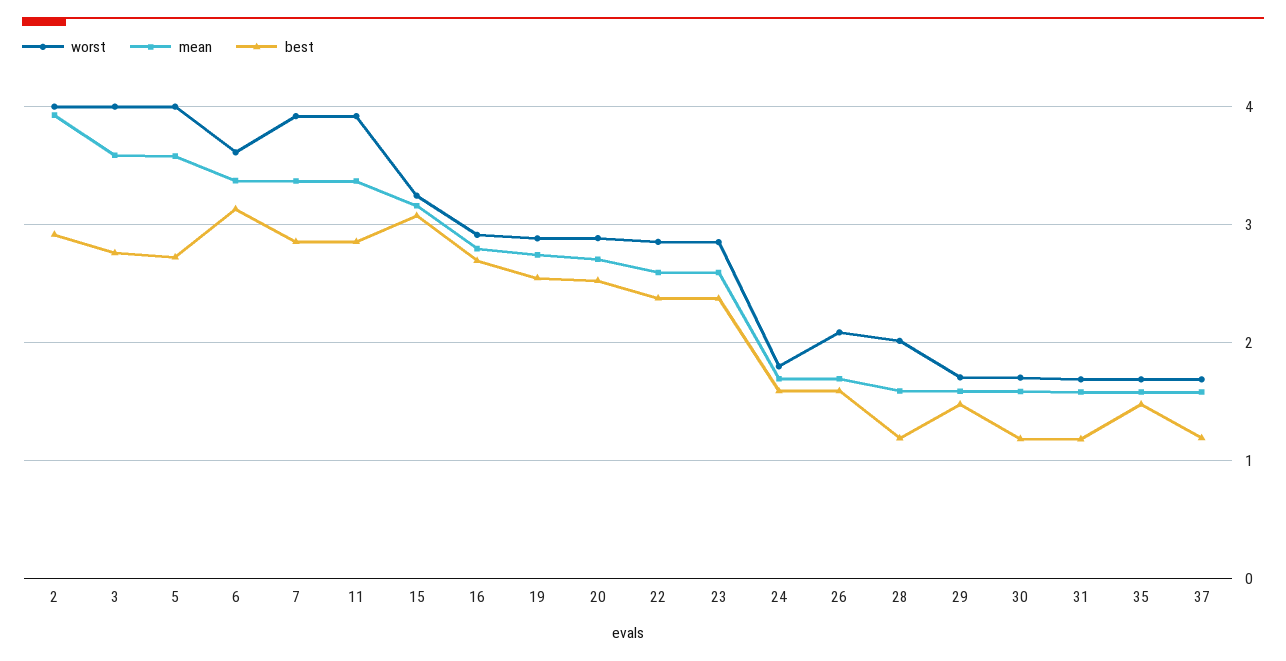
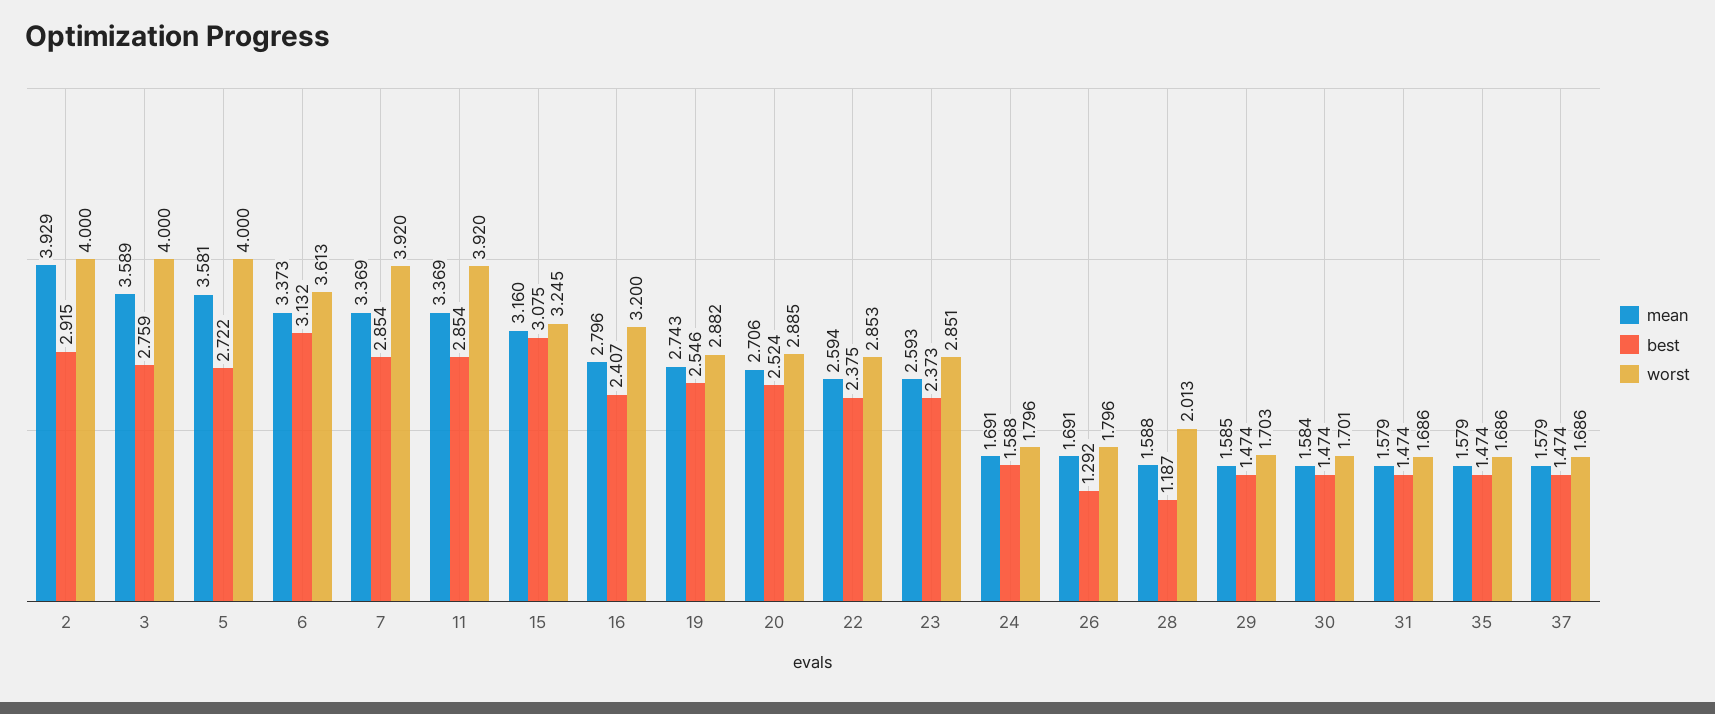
  {
    "worst": {
      "2": 4,
      "3": 4,
      "5": 4,
      "6": 3.613,
      "7": 3.92,
      "11": 3.92,
      "15": 3.245,
-     "16": 2.9,
+     "16": 3.2,
      "19": 2.882,
      "20": 2.885,
      "22": 2.853,
      "23": 2.851,
      "24": 1.796,
-     "26": 2.1,
+     "26": 1.796,
      "28": 2.013,
      "29": 1.703,
      "30": 1.701,
      "31": 1.686,
      "35": 1.686,
      "37": 1.686
    },
    "mean": {
      "2": 3.929,
      "3": 3.589,
      "5": 3.581,
      "6": 3.373,
      "7": 3.369,
      "11": 3.369,
      "15": 3.16,
      "16": 2.796,
      "19": 2.743,
      "20": 2.706,
      "22": 2.594,
      "23": 2.593,
      "24": 1.691,
      "26": 1.691,
      "28": 1.588,
      "29": 1.585,
      "30": 1.584,
      "31": 1.579,
      "35": 1.579,
      "37": 1.579
    },
    "best": {
      "2": 2.915,
      "3": 2.759,
      "5": 2.722,
      "6": 3.132,
      "7": 2.854,
      "11": 2.854,
      "15": 3.075,
-     "16": 2.7,
+     "16": 2.407,
      "19": 2.546,
      "20": 2.524,
      "22": 2.375,
      "23": 2.373,
      "24": 1.588,
-     "26": 1.6,
+     "26": 1.292,
      "28": 1.187,
      "29": 1.474,
-     "30": 1.2,
+     "30": 1.474,
-     "31": 1.2,
+     "31": 1.474,
      "35": 1.474,
-     "37": 1.2
+     "37": 1.474
    }
  }

